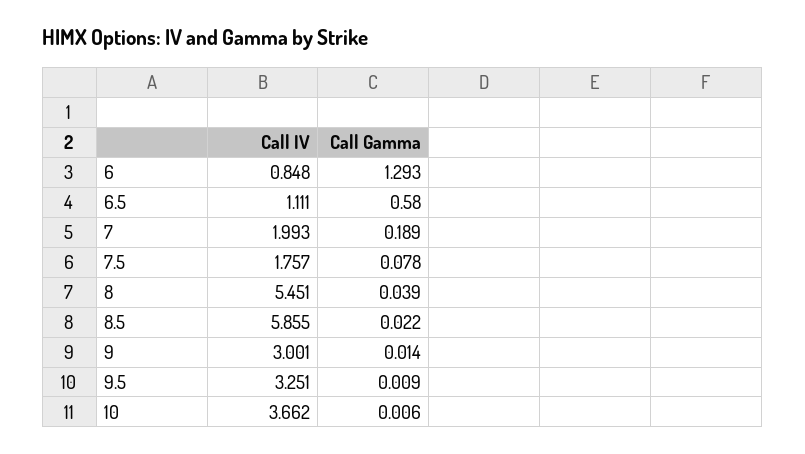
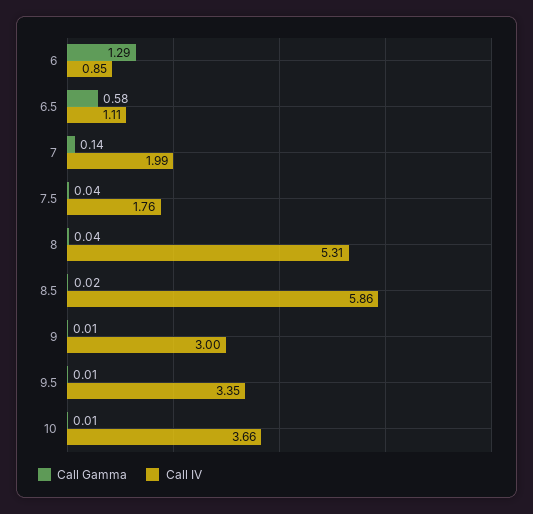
  {
    "Call IV": {
      "6": 0.848,
      "6.5": 1.111,
      "7": 1.993,
      "7.5": 1.757,
-     "8": 5.451,
+     "8": 5.31,
      "8.5": 5.855,
      "9": 3.001,
-     "9.5": 3.251,
+     "9.5": 3.35,
      "10": 3.662
    },
    "Call Gamma": {
      "6": 1.293,
      "6.5": 0.58,
-     "7": 0.189,
+     "7": 0.14,
-     "7.5": 0.078,
+     "7.5": 0.04,
      "8": 0.039,
      "8.5": 0.022,
      "9": 0.014,
      "9.5": 0.009,
      "10": 0.006
    }
  }

